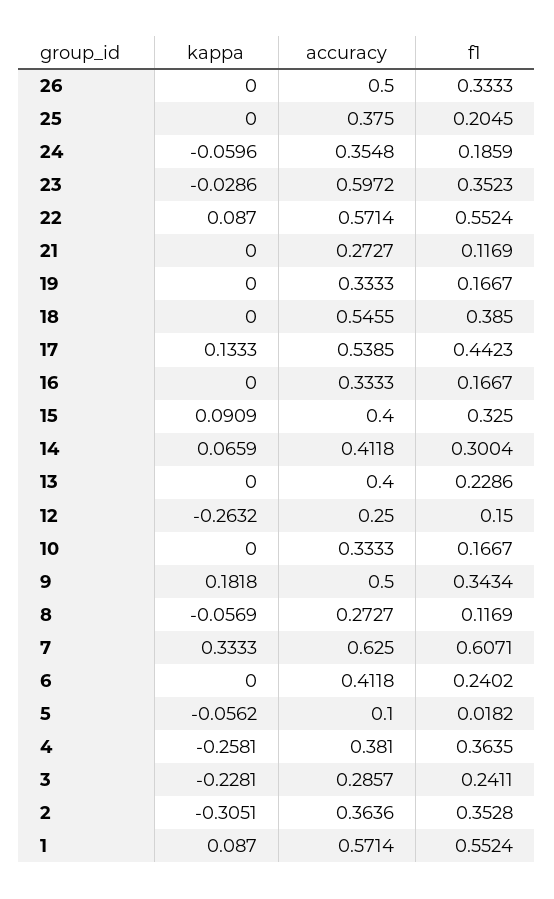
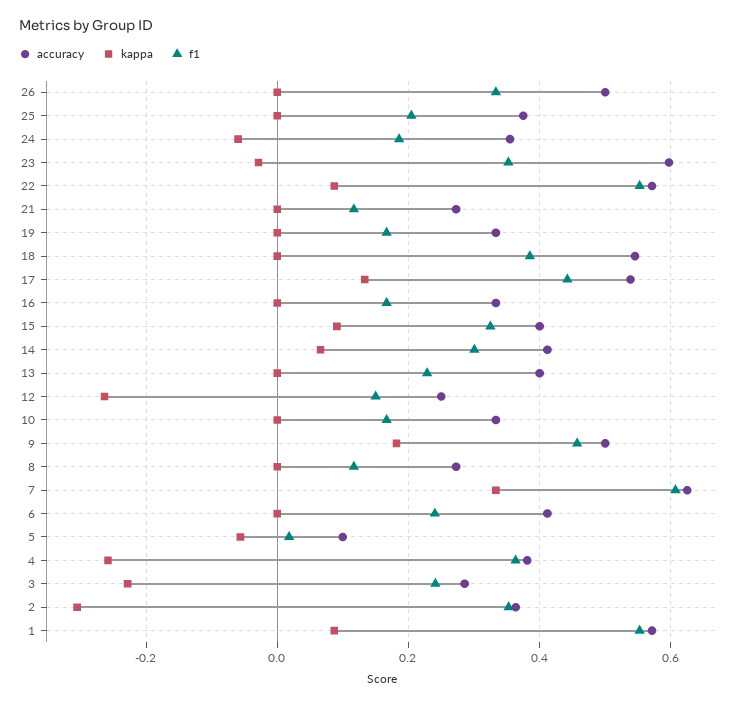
  {
    "kappa": {
      "26": 0,
      "25": 0,
      "24": -0.0596,
      "23": -0.0286,
      "22": 0.087,
      "21": 0,
      "19": 0,
      "18": 0,
      "17": 0.1333,
      "16": 0,
      "15": 0.0909,
      "14": 0.0659,
      "13": 0,
      "12": -0.2632,
      "10": 0,
      "9": 0.1818,
-     "8": -0.0569,
+     "8": 0,
      "7": 0.3333,
      "6": 0,
      "5": -0.0562,
      "4": -0.2581,
      "3": -0.2281,
      "2": -0.3051,
      "1": 0.087
    },
    "accuracy": {
      "26": 0.5,
      "25": 0.375,
      "24": 0.3548,
      "23": 0.5972,
      "22": 0.5714,
      "21": 0.2727,
      "19": 0.3333,
      "18": 0.5455,
      "17": 0.5385,
      "16": 0.3333,
      "15": 0.4,
      "14": 0.4118,
      "13": 0.4,
      "12": 0.25,
      "10": 0.3333,
      "9": 0.5,
      "8": 0.2727,
      "7": 0.625,
      "6": 0.4118,
      "5": 0.1,
      "4": 0.381,
      "3": 0.2857,
      "2": 0.3636,
      "1": 0.5714
    },
    "f1": {
      "26": 0.3333,
      "25": 0.2045,
      "24": 0.1859,
      "23": 0.3523,
      "22": 0.5524,
      "21": 0.1169,
      "19": 0.1667,
      "18": 0.385,
      "17": 0.4423,
      "16": 0.1667,
      "15": 0.325,
      "14": 0.3004,
      "13": 0.2286,
      "12": 0.15,
      "10": 0.1667,
-     "9": 0.3434,
+     "9": 0.46,
      "8": 0.1169,
      "7": 0.6071,
      "6": 0.2402,
      "5": 0.0182,
      "4": 0.3635,
      "3": 0.2411,
      "2": 0.3528,
      "1": 0.5524
    }
  }

